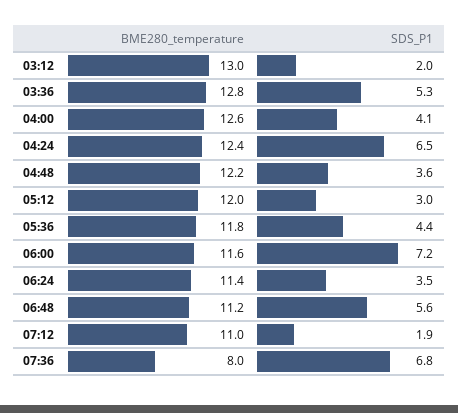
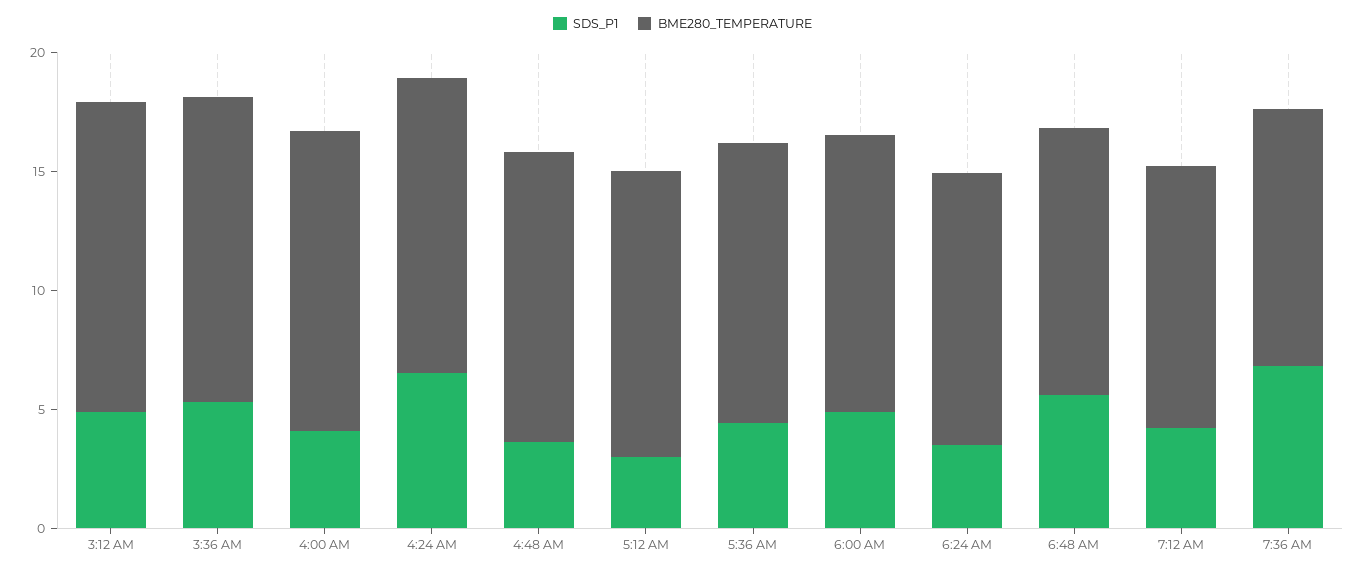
  {
    "BME280_temperature": {
      "03:12": 13,
      "03:36": 12.8,
      "04:00": 12.6,
      "04:24": 12.4,
      "04:48": 12.2,
      "05:12": 12,
      "05:36": 11.8,
      "06:00": 11.6,
      "06:24": 11.4,
      "06:48": 11.2,
      "07:12": 11,
-     "07:36": 8
+     "07:36": 11
    },
    "SDS_P1": {
-     "03:12": 2,
+     "03:12": 5,
      "03:36": 5.3,
      "04:00": 4.1,
      "04:24": 6.5,
      "04:48": 3.6,
      "05:12": 3,
      "05:36": 4.4,
-     "06:00": 7.2,
+     "06:00": 5,
      "06:24": 3.5,
      "06:48": 5.6,
-     "07:12": 1.9,
+     "07:12": 4,
      "07:36": 6.8
    }
  }

